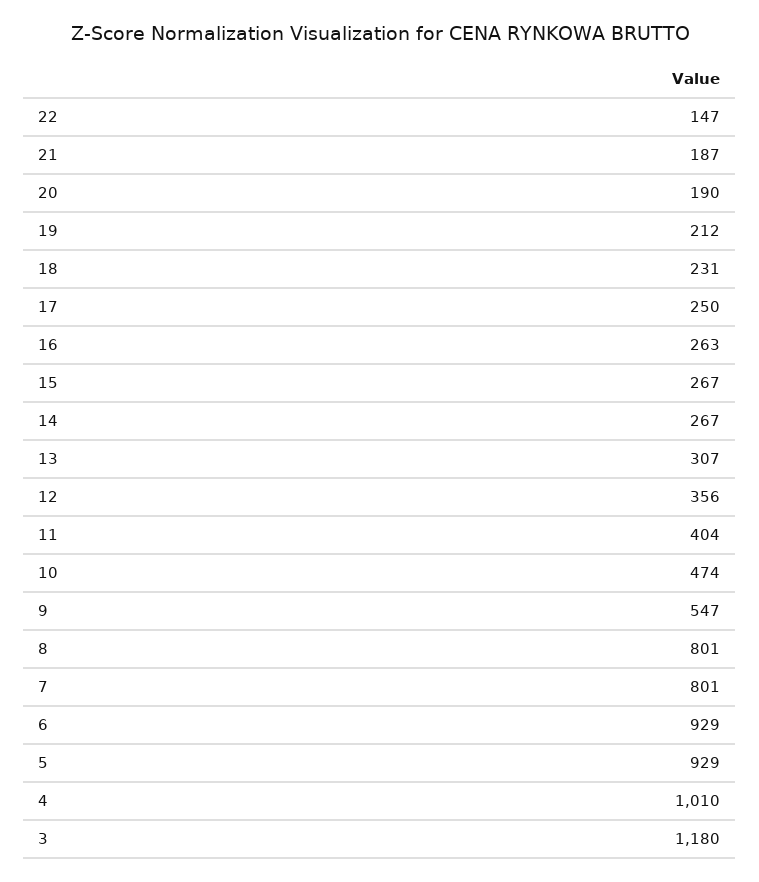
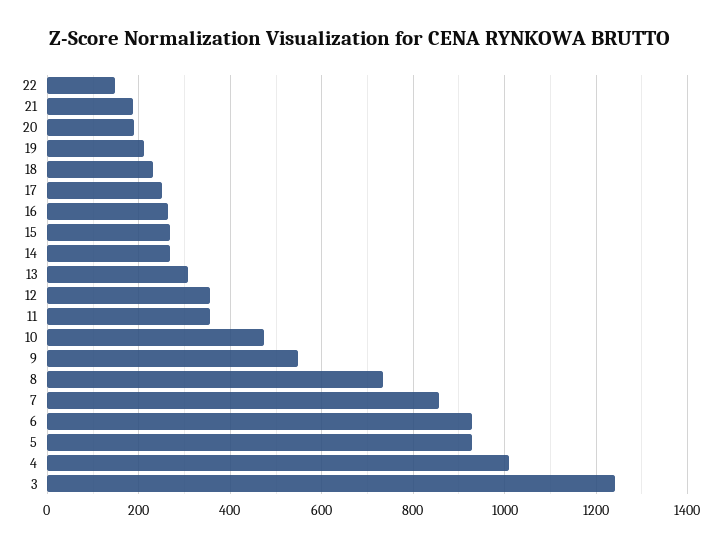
  {
    "22": 147,
    "21": 187,
    "20": 190,
    "19": 212,
    "18": 231,
    "17": 250,
    "16": 263,
    "15": 267,
    "14": 267,
    "13": 307,
    "12": 356,
-   "11": 404,
+   "11": 360,
    "10": 474,
    "9": 547,
-   "8": 801,
+   "8": 740,
-   "7": 801,
+   "7": 860,
    "6": 929,
    "5": 929,
    "4": 1010,
-   "3": 1180
+   "3": 1240
  }

